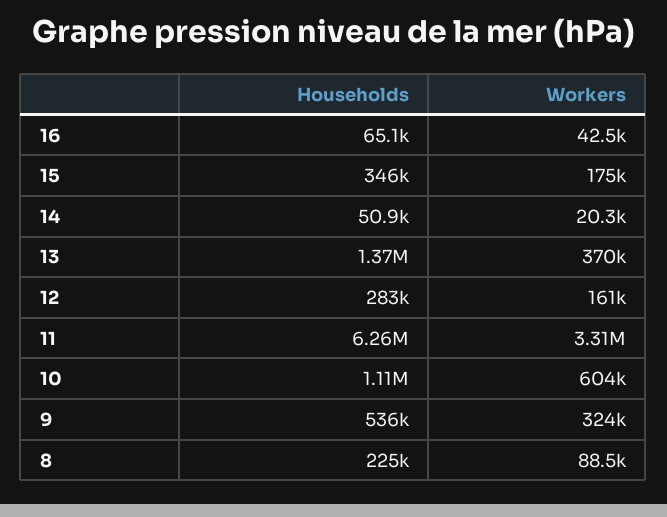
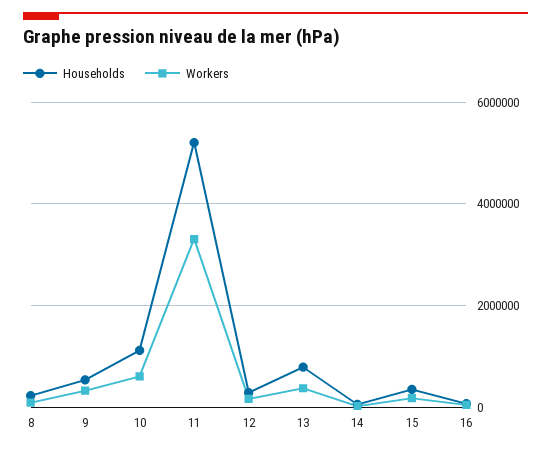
  {
    "Households": {
      "16": 65100,
      "15": 346000,
      "14": 50900,
-     "13": 1370000,
+     "13": 800000,
      "12": 283000,
-     "11": 6260000,
+     "11": 5200000,
      "10": 1110000,
      "9": 536000,
      "8": 225000
    },
    "Workers": {
      "16": 42500,
      "15": 175000,
      "14": 20300,
      "13": 370000,
      "12": 161000,
      "11": 3310000,
      "10": 604000,
      "9": 324000,
      "8": 88500
    }
  }

